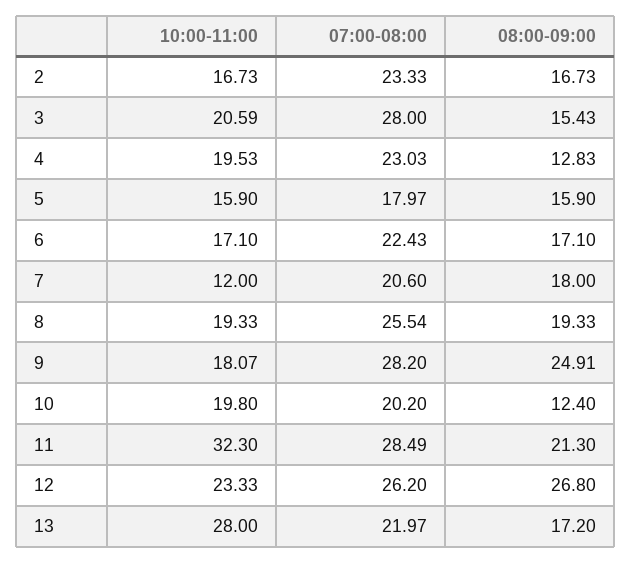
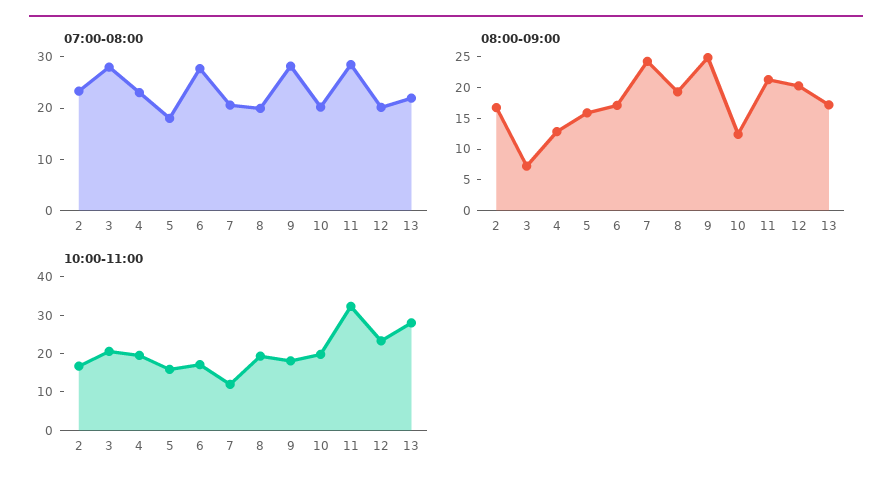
  {
    "10:00-11:00": {
      "2": 16.73,
      "3": 20.59,
      "4": 19.53,
      "5": 15.9,
      "6": 17.1,
      "7": 12,
      "8": 19.33,
      "9": 18.07,
      "10": 19.8,
      "11": 32.3,
      "12": 23.33,
      "13": 28
    },
    "07:00-08:00": {
      "2": 23.33,
      "3": 28,
      "4": 23.03,
      "5": 17.97,
-     "6": 22.43,
+     "6": 28,
      "7": 20.6,
-     "8": 25.54,
+     "8": 20,
      "9": 28.2,
      "10": 20.2,
      "11": 28.49,
-     "12": 26.2,
+     "12": 20,
      "13": 21.97
    },
    "08:00-09:00": {
      "2": 16.73,
-     "3": 15.43,
+     "3": 7.5,
      "4": 12.83,
      "5": 15.9,
      "6": 17.1,
-     "7": 18,
+     "7": 25,
      "8": 19.33,
      "9": 24.91,
      "10": 12.4,
      "11": 21.3,
-     "12": 26.8,
+     "12": 20,
      "13": 17.2
    }
  }

